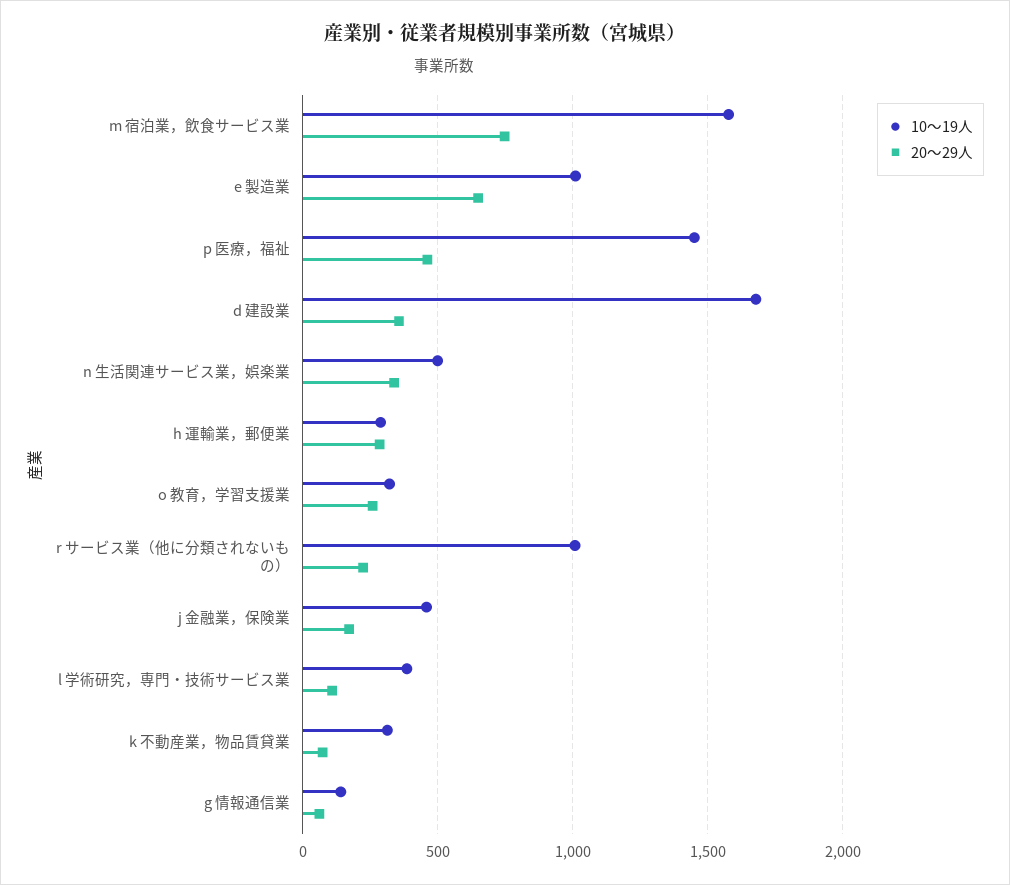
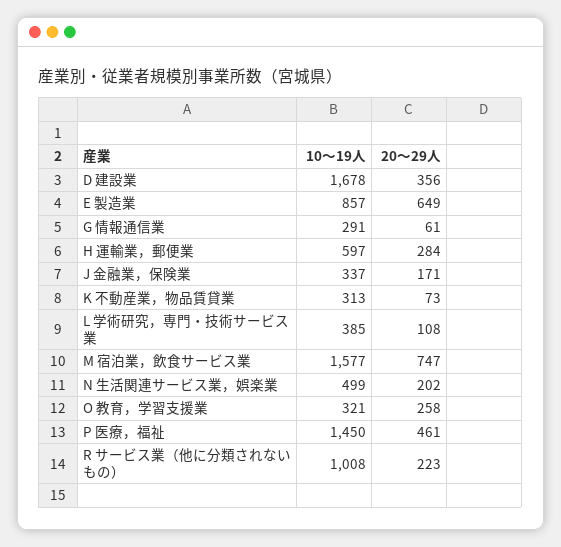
  {
    "10～19人": {
      "m 宿泊業，飲食サービス業": 1577,
-     "e 製造業": 1000,
+     "e 製造業": 857,
      "p 医療，福祉": 1450,
      "d 建設業": 1678,
      "n 生活関連サービス業，娯楽業": 499,
-     "h 運輸業，郵便業": 300,
+     "h 運輸業，郵便業": 597,
      "o 教育，学習支援業": 321,
      "r サービス業（他に分類されないもの）": 1008,
-     "j 金融業，保険業": 450,
+     "j 金融業，保険業": 337,
      "l 学術研究，専門・技術サービス業": 385,
      "k 不動産業，物品賃貸業": 313,
-     "g 情報通信業": 150
+     "g 情報通信業": 291
    },
    "20～29人": {
      "m 宿泊業，飲食サービス業": 747,
      "e 製造業": 649,
      "p 医療，福祉": 461,
      "d 建設業": 356,
-     "n 生活関連サービス業，娯楽業": 350,
+     "n 生活関連サービス業，娯楽業": 202,
      "h 運輸業，郵便業": 284,
      "o 教育，学習支援業": 258,
      "r サービス業（他に分類されないもの）": 223,
      "j 金融業，保険業": 171,
      "l 学術研究，専門・技術サービス業": 108,
      "k 不動産業，物品賃貸業": 73,
      "g 情報通信業": 61
    }
  }

